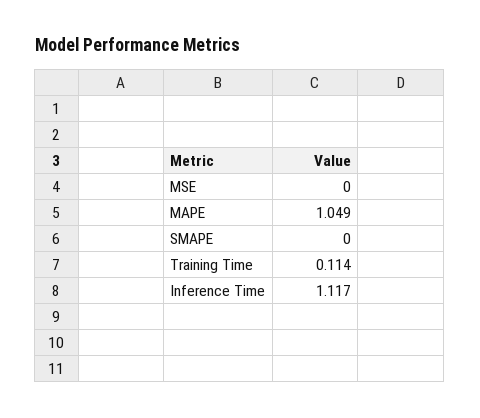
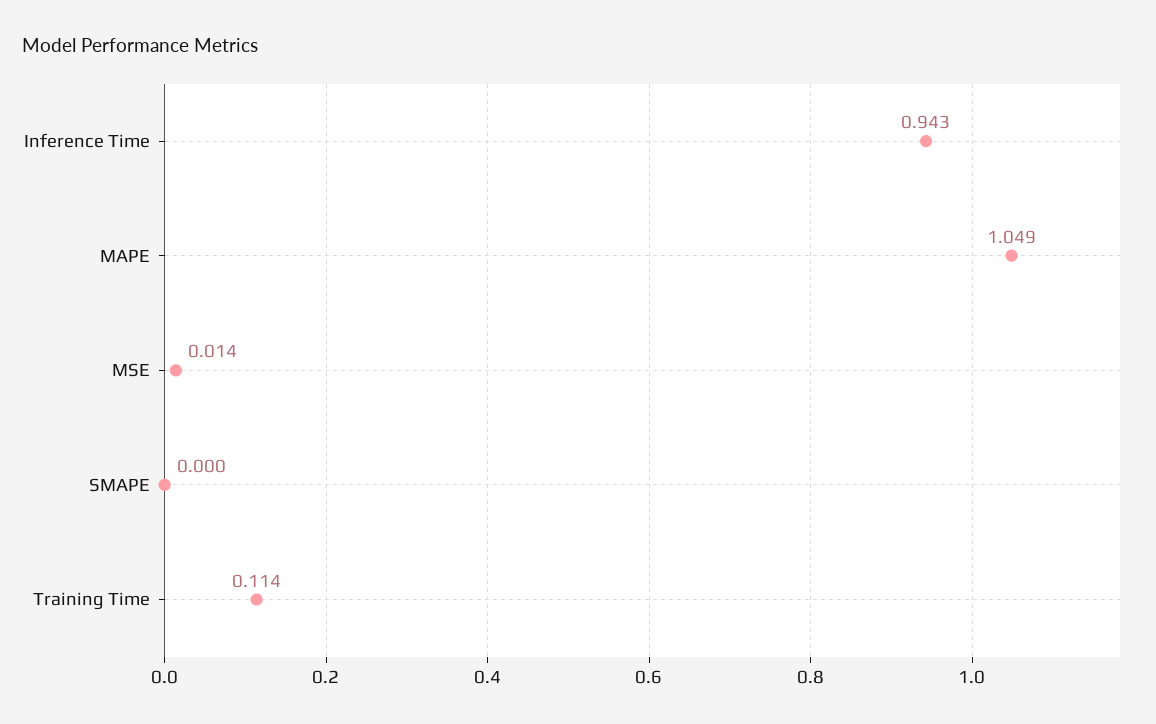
  {
-   "MSE": 0,
+   "MSE": 0.014,
    "MAPE": 1.049,
    "SMAPE": 0,
    "Training Time": 0.114,
-   "Inference Time": 1.117
+   "Inference Time": 0.943
  }

